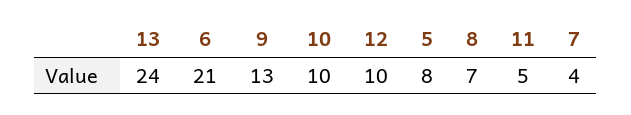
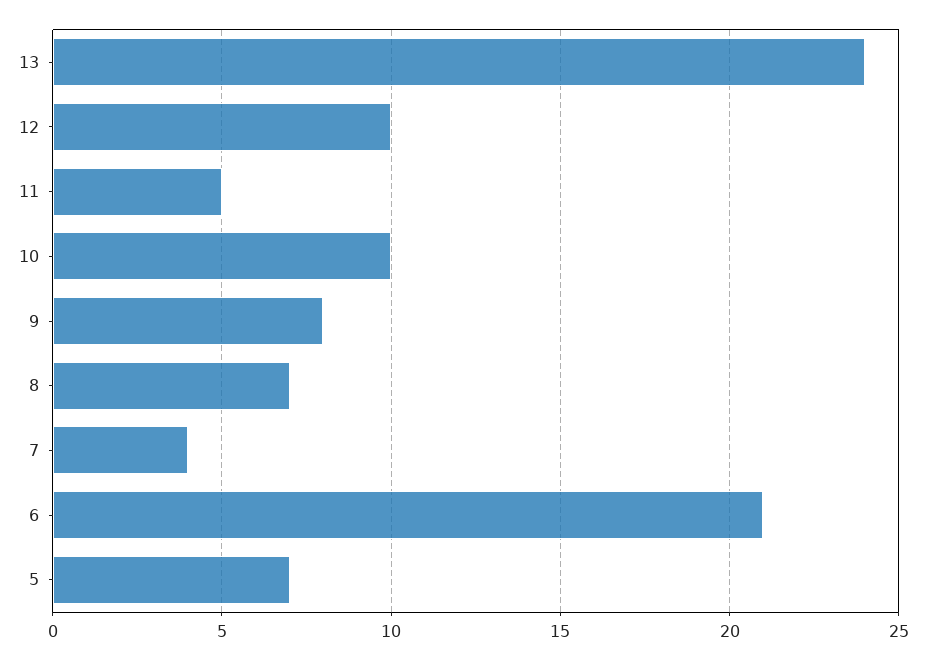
  {
    "13": 24,
    "6": 21,
-   "9": 13,
+   "9": 8,
    "10": 10,
    "12": 10,
-   "5": 8,
+   "5": 7,
    "8": 7,
    "11": 5,
    "7": 4
  }

